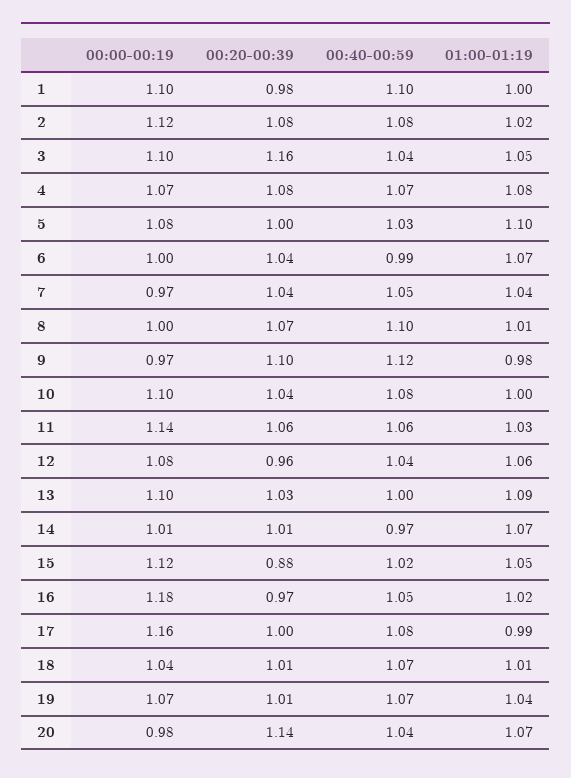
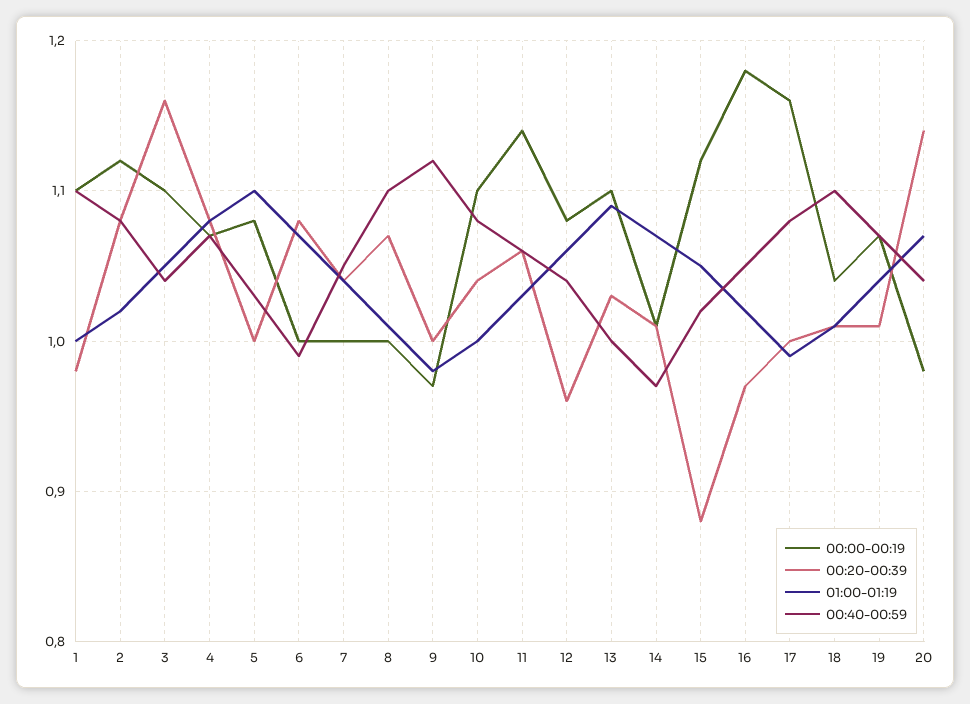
  {
    "00:00-00:19": {
      "1": 1.1,
      "2": 1.12,
      "3": 1.1,
      "4": 1.07,
      "5": 1.08,
      "6": 1,
-     "7": 0.97,
+     "7": 1,
      "8": 1,
      "9": 0.97,
      "10": 1.1,
      "11": 1.14,
      "12": 1.08,
      "13": 1.1,
      "14": 1.01,
      "15": 1.12,
      "16": 1.18,
      "17": 1.16,
      "18": 1.04,
      "19": 1.07,
      "20": 0.98
    },
    "00:20-00:39": {
      "1": 0.98,
      "2": 1.08,
      "3": 1.16,
      "4": 1.08,
      "5": 1,
-     "6": 1.04,
+     "6": 1.08,
      "7": 1.04,
      "8": 1.07,
-     "9": 1.1,
+     "9": 1,
      "10": 1.04,
      "11": 1.06,
      "12": 0.96,
      "13": 1.03,
      "14": 1.01,
      "15": 0.88,
      "16": 0.97,
      "17": 1,
      "18": 1.01,
      "19": 1.01,
      "20": 1.14
    },
    "00:40-00:59": {
      "1": 1.1,
      "2": 1.08,
      "3": 1.04,
      "4": 1.07,
      "5": 1.03,
      "6": 0.99,
      "7": 1.05,
      "8": 1.1,
      "9": 1.12,
      "10": 1.08,
      "11": 1.06,
      "12": 1.04,
      "13": 1,
      "14": 0.97,
      "15": 1.02,
      "16": 1.05,
      "17": 1.08,
-     "18": 1.07,
+     "18": 1.1,
      "19": 1.07,
      "20": 1.04
    },
    "01:00-01:19": {
      "1": 1,
      "2": 1.02,
      "3": 1.05,
      "4": 1.08,
      "5": 1.1,
      "6": 1.07,
      "7": 1.04,
      "8": 1.01,
      "9": 0.98,
      "10": 1,
      "11": 1.03,
      "12": 1.06,
      "13": 1.09,
      "14": 1.07,
      "15": 1.05,
      "16": 1.02,
      "17": 0.99,
      "18": 1.01,
      "19": 1.04,
      "20": 1.07
    }
  }

